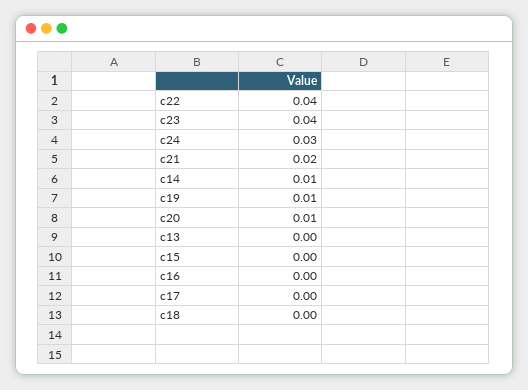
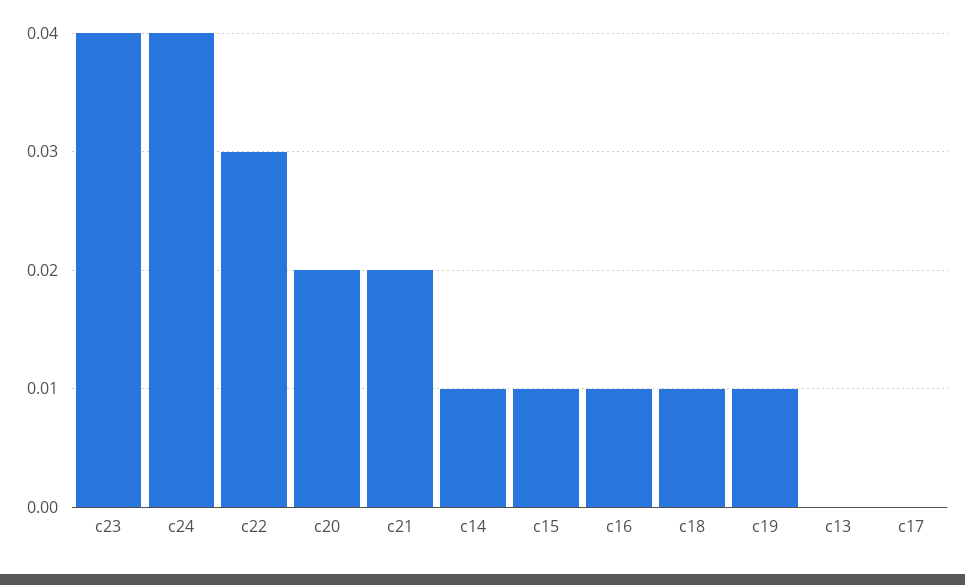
  {
-   "c22": 0.04,
+   "c22": 0.03,
    "c23": 0.04,
-   "c24": 0.03,
+   "c24": 0.04,
    "c21": 0.02,
    "c14": 0.01,
    "c19": 0.01,
-   "c20": 0.01,
+   "c20": 0.02,
    "c13": 0,
-   "c15": 0,
+   "c15": 0.01,
-   "c16": 0,
+   "c16": 0.01,
    "c17": 0,
-   "c18": 0
+   "c18": 0.01
  }

